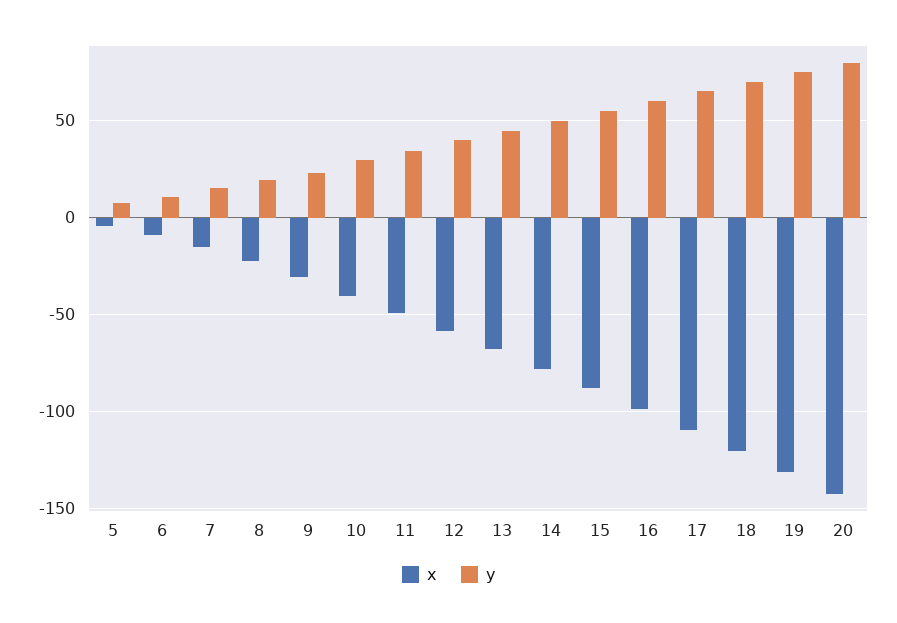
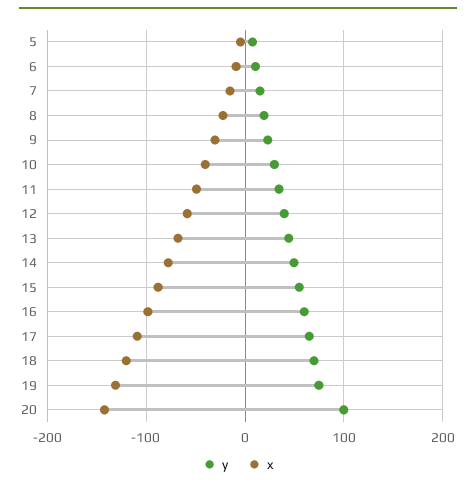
  {
    "x": {
      "5": -5,
      "6": -10,
      "7": -15,
      "8": -20,
      "9": -30,
      "10": -40,
      "11": -50,
      "12": -60,
      "13": -70,
      "14": -80,
      "15": -90,
      "16": -100,
      "17": -110,
      "18": -120,
      "19": -130,
      "20": -140
    },
    "y": {
      "5": 10,
      "6": 10,
      "7": 15,
      "8": 20,
      "9": 25,
      "10": 30,
      "11": 35,
      "12": 40,
      "13": 45,
      "14": 50,
      "15": 55,
      "16": 60,
      "17": 65,
      "18": 70,
      "19": 75,
-     "20": 80
+     "20": 100
    }
  }

